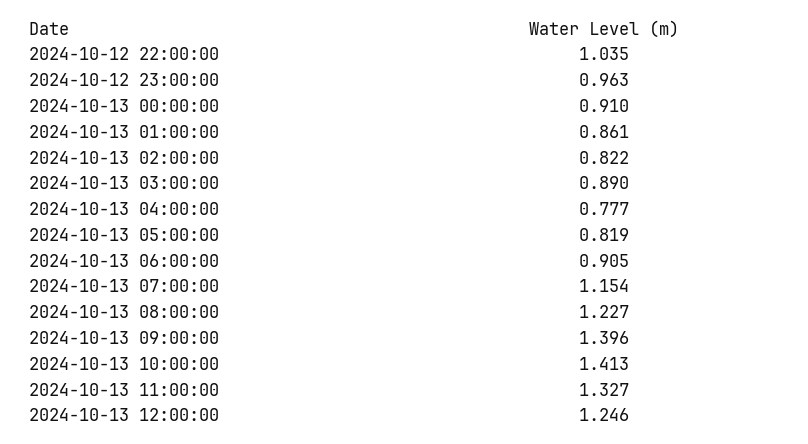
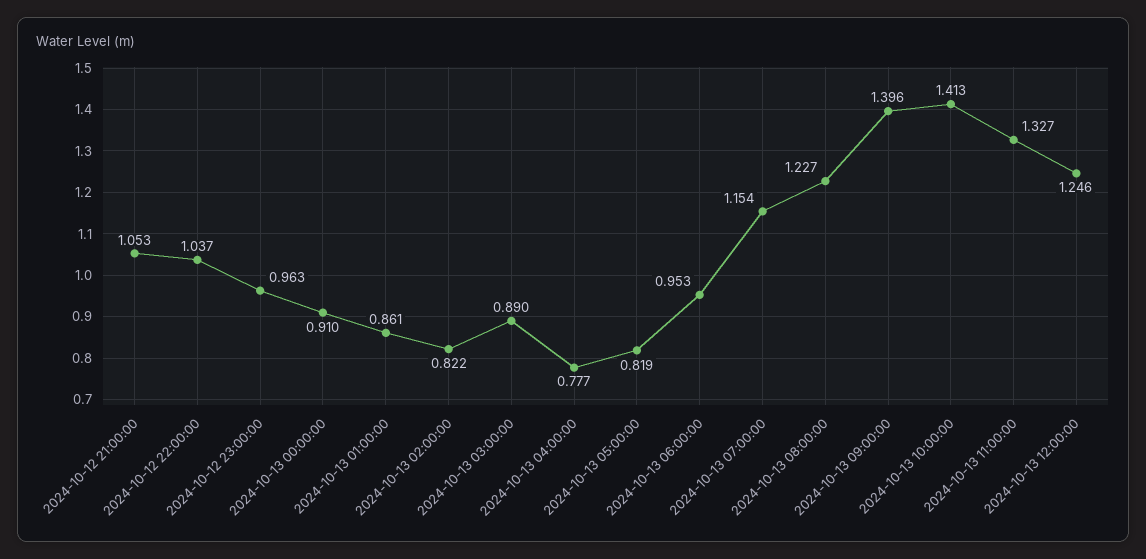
  {
-   "2024-10-12 22:00:00": 1.035,
+   "2024-10-12 22:00:00": 1.037,
    "2024-10-12 23:00:00": 0.963,
    "2024-10-13 00:00:00": 0.91,
    "2024-10-13 01:00:00": 0.861,
    "2024-10-13 02:00:00": 0.822,
    "2024-10-13 03:00:00": 0.89,
    "2024-10-13 04:00:00": 0.777,
    "2024-10-13 05:00:00": 0.819,
-   "2024-10-13 06:00:00": 0.905,
+   "2024-10-13 06:00:00": 0.953,
    "2024-10-13 07:00:00": 1.154,
    "2024-10-13 08:00:00": 1.227,
    "2024-10-13 09:00:00": 1.396,
    "2024-10-13 10:00:00": 1.413,
    "2024-10-13 11:00:00": 1.327,
-   "2024-10-13 12:00:00": 1.246
+   "2024-10-13 12:00:00": 1.246,
+   "2024-10-12 21:00:00": 1.053
  }

